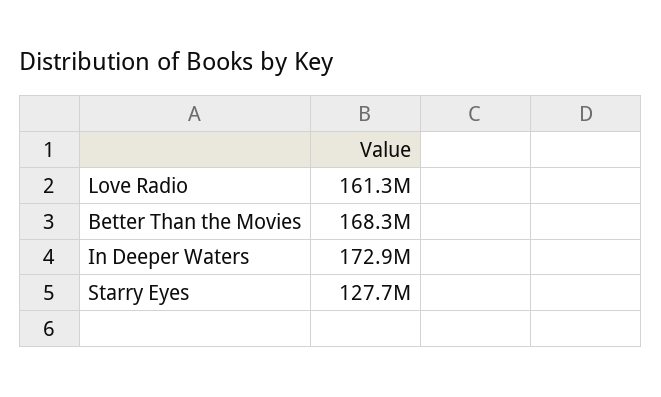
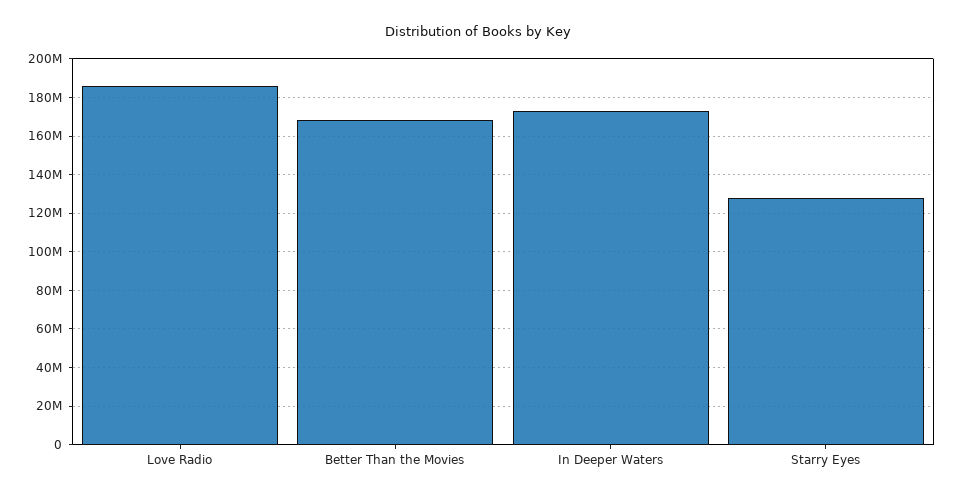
  {
-   "Love Radio": 161300000,
+   "Love Radio": 185000000,
    "Better Than the Movies": 168300000,
    "In Deeper Waters": 172900000,
    "Starry Eyes": 127700000
  }

